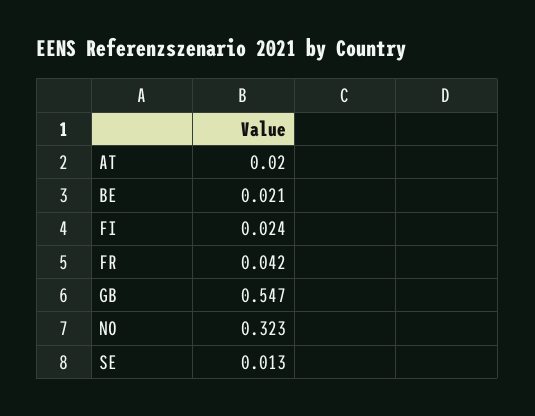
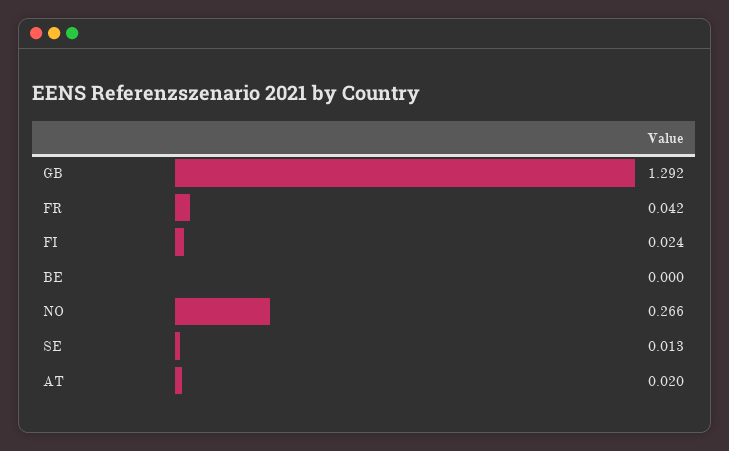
  {
    "AT": 0.02,
-   "BE": 0.021,
+   "BE": 0,
    "FI": 0.024,
    "FR": 0.042,
-   "GB": 0.547,
+   "GB": 1.292,
-   "NO": 0.323,
+   "NO": 0.266,
    "SE": 0.013
  }

